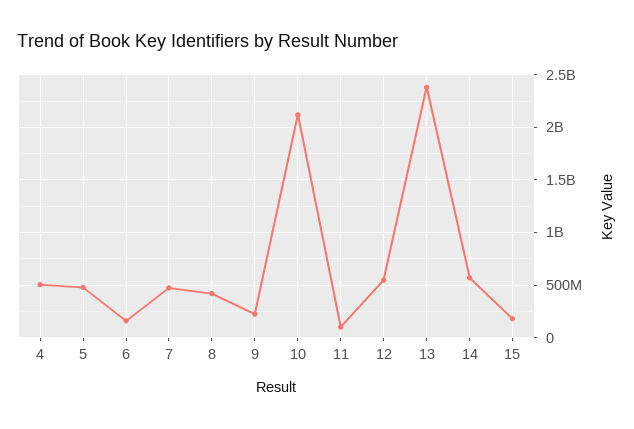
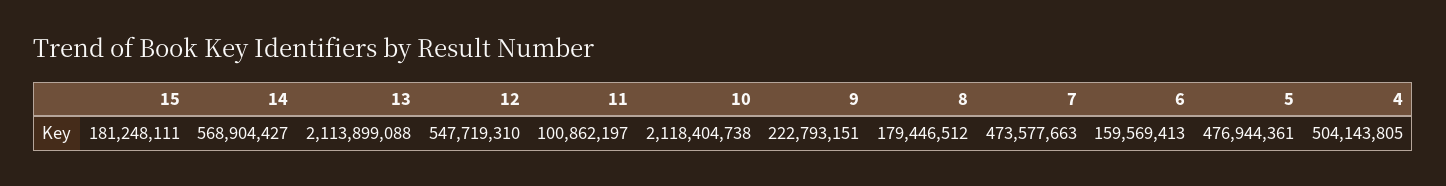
  {
    "4": 504143805,
    "5": 476944361,
    "6": 159569413,
    "7": 473577663,
-   "8": 400000000,
+   "8": 179446512,
    "9": 222793151,
    "10": 2118404738,
    "11": 100862197,
    "12": 547719310,
-   "13": 2400000000,
+   "13": 2113899088,
    "14": 568904427,
    "15": 181248111
  }

